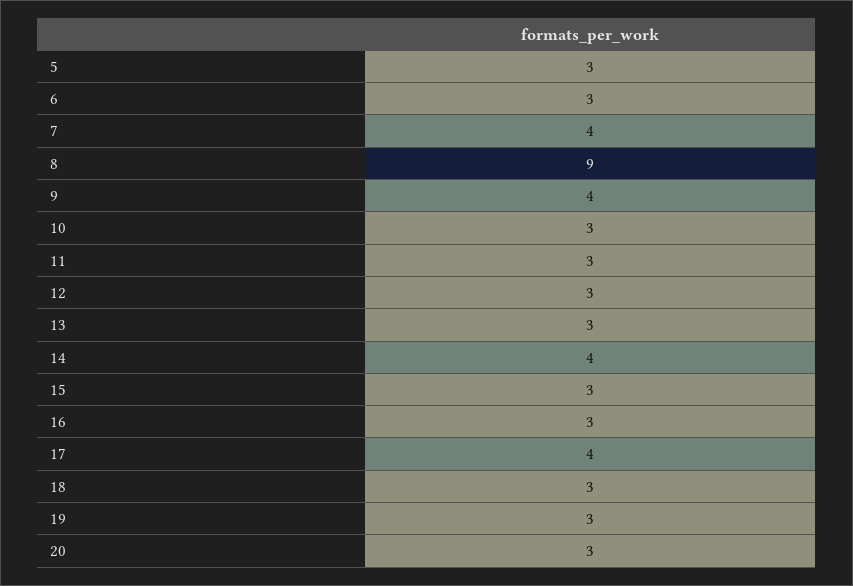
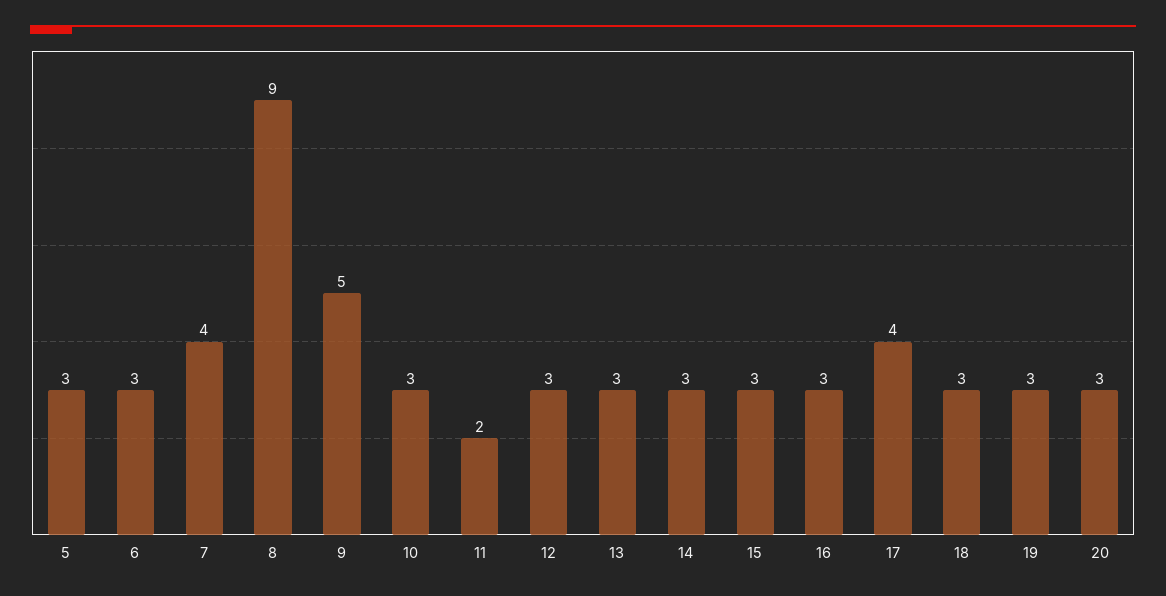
  {
    "5": 3,
    "6": 3,
    "7": 4,
    "8": 9,
-   "9": 4,
+   "9": 5,
    "10": 3,
-   "11": 3,
+   "11": 2,
    "12": 3,
    "13": 3,
-   "14": 4,
+   "14": 3,
    "15": 3,
    "16": 3,
    "17": 4,
    "18": 3,
    "19": 3,
    "20": 3
  }

